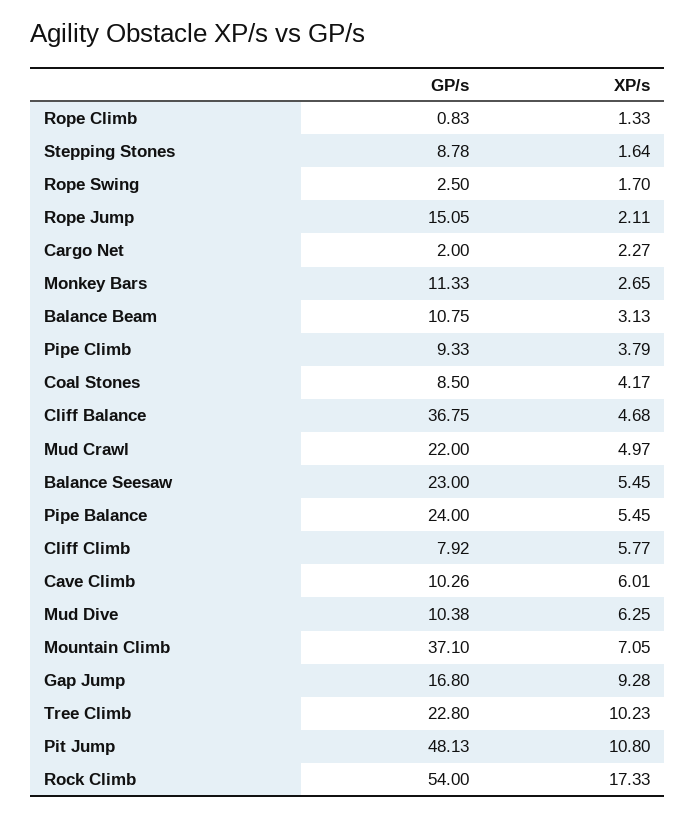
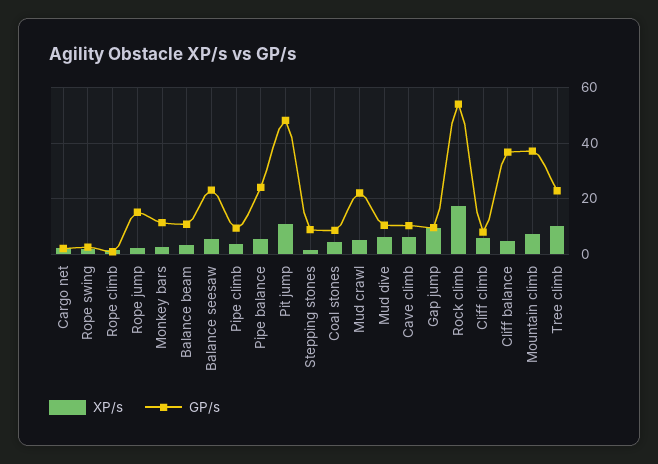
  {
    "GP/s": {
      "Rope Climb": 0.83,
      "Stepping Stones": 8.78,
      "Rope Swing": 2.5,
      "Rope Jump": 15.05,
      "Cargo Net": 2,
      "Monkey Bars": 11.33,
      "Balance Beam": 10.75,
      "Pipe Climb": 9.33,
      "Coal Stones": 8.5,
      "Cliff Balance": 36.75,
      "Mud Crawl": 22,
      "Balance Seesaw": 23,
      "Pipe Balance": 24,
      "Cliff Climb": 7.92,
      "Cave Climb": 10.26,
      "Mud Dive": 10.38,
      "Mountain Climb": 37.1,
-     "Gap Jump": 16.8,
+     "Gap Jump": 10,
      "Tree Climb": 22.8,
      "Pit Jump": 48.13,
      "Rock Climb": 54
    },
    "XP/s": {
      "Rope Climb": 1.33,
      "Stepping Stones": 1.64,
      "Rope Swing": 1.7,
      "Rope Jump": 2.11,
      "Cargo Net": 2.27,
      "Monkey Bars": 2.65,
      "Balance Beam": 3.13,
      "Pipe Climb": 3.79,
      "Coal Stones": 4.17,
      "Cliff Balance": 4.68,
      "Mud Crawl": 4.97,
      "Balance Seesaw": 5.45,
      "Pipe Balance": 5.45,
      "Cliff Climb": 5.77,
      "Cave Climb": 6.01,
      "Mud Dive": 6.25,
      "Mountain Climb": 7.05,
      "Gap Jump": 9.28,
      "Tree Climb": 10.23,
      "Pit Jump": 10.8,
      "Rock Climb": 17.33
    }
  }

